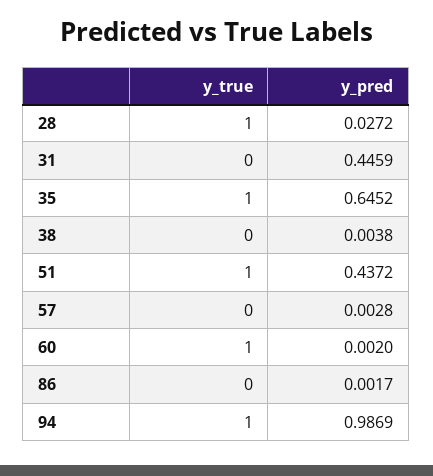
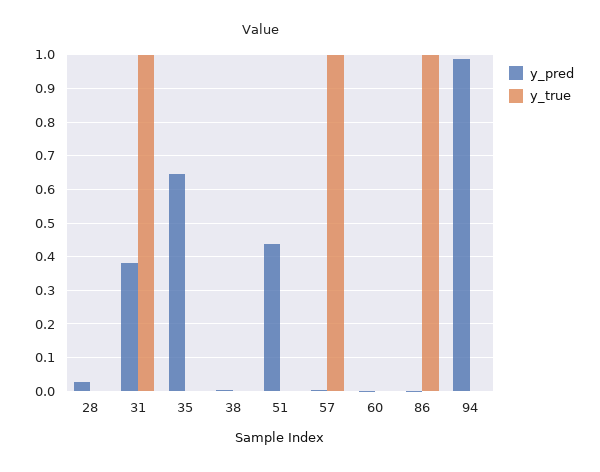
  {
    "y_true": {
-     "28": 1,
+     "28": 0,
-     "31": 0,
+     "31": 1,
-     "35": 1,
+     "35": 0,
      "38": 0,
-     "51": 1,
+     "51": 0,
-     "57": 0,
+     "57": 1,
-     "60": 1,
+     "60": 0,
-     "86": 0,
+     "86": 1,
-     "94": 1
+     "94": 0
    },
    "y_pred": {
      "28": 0.0272,
-     "31": 0.4459,
+     "31": 0.38,
      "35": 0.6452,
      "38": 0.0038,
      "51": 0.4372,
      "57": 0.0028,
      "60": 0.002,
      "86": 0.0017,
      "94": 0.9869
    }
  }

